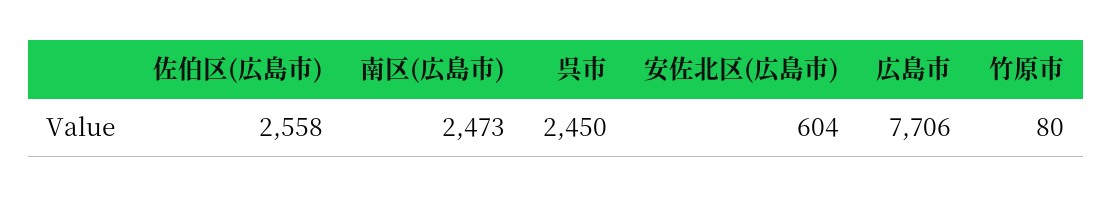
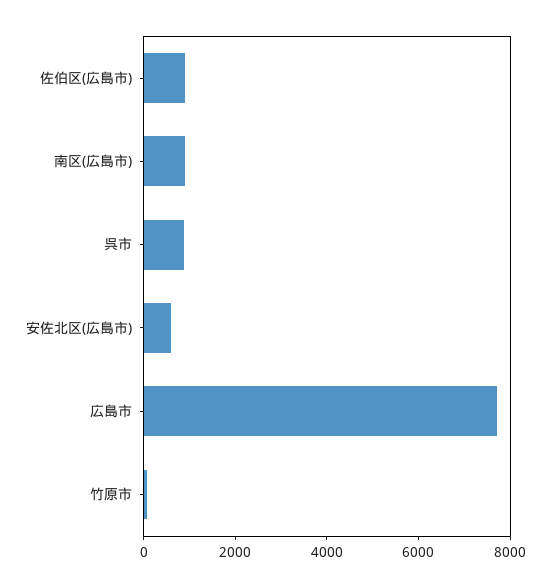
  {
-   "佐伯区(広島市)": 2558,
+   "佐伯区(広島市)": 1000,
-   "南区(広島市)": 2473,
+   "南区(広島市)": 1000,
-   "呉市": 2450,
+   "呉市": 1000,
    "安佐北区(広島市)": 604,
    "広島市": 7706,
    "竹原市": 80
  }

